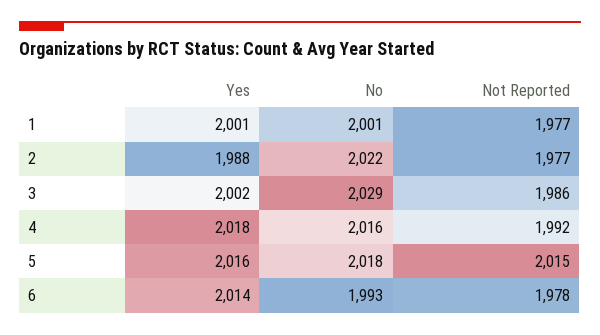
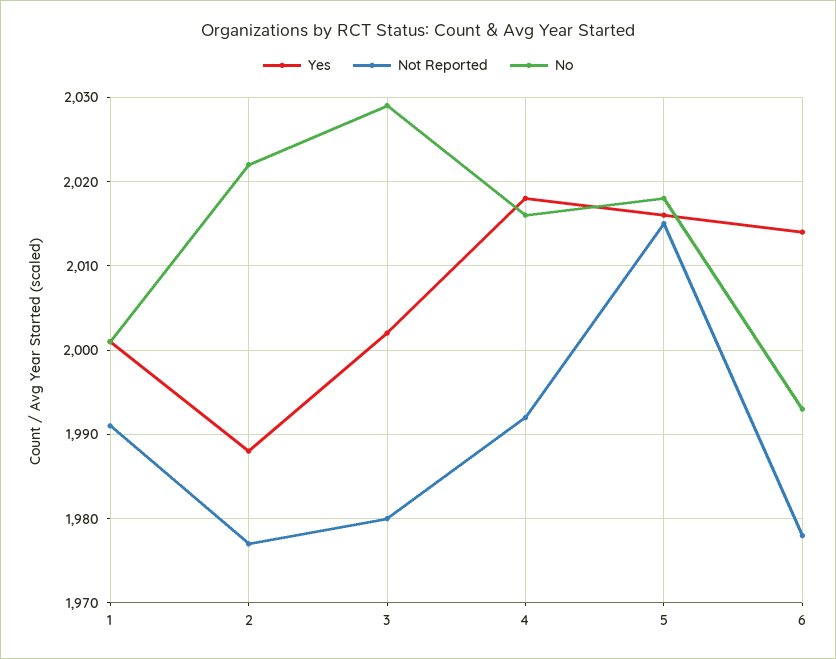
  {
    "Yes": {
      "1": 2001,
      "2": 1988,
      "3": 2002,
      "4": 2018,
      "5": 2016,
      "6": 2014
    },
    "No": {
      "1": 2001,
      "2": 2022,
      "3": 2029,
      "4": 2016,
      "5": 2018,
      "6": 1993
    },
    "Not Reported": {
-     "1": 1977,
+     "1": 1991,
      "2": 1977,
-     "3": 1986,
+     "3": 1980,
      "4": 1992,
      "5": 2015,
      "6": 1978
    }
  }

